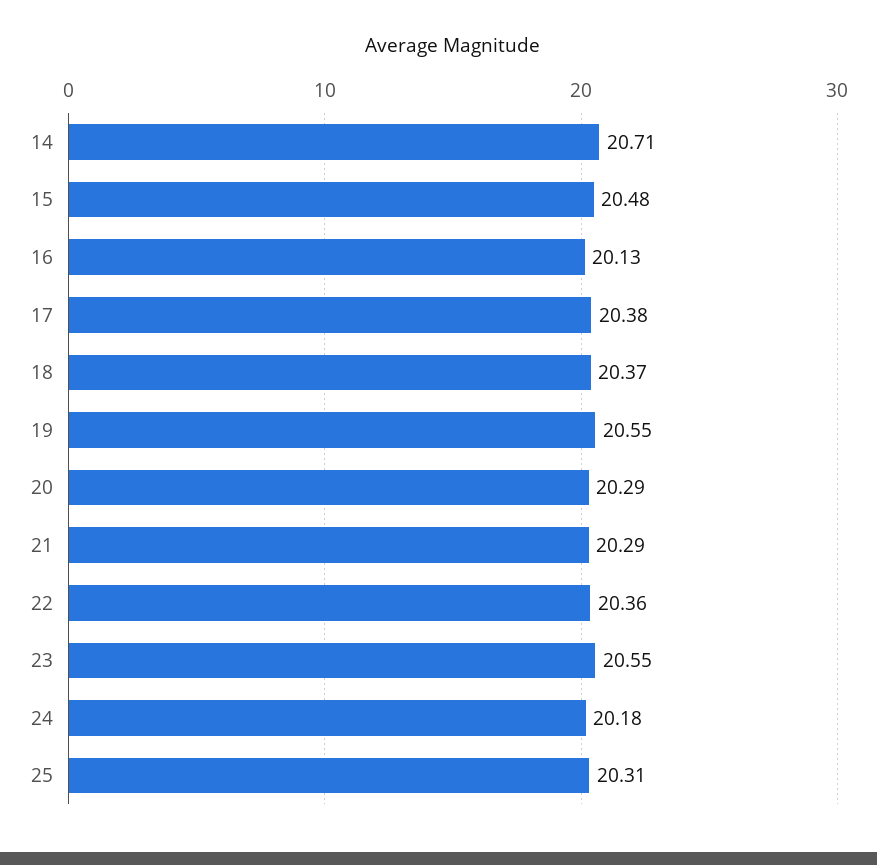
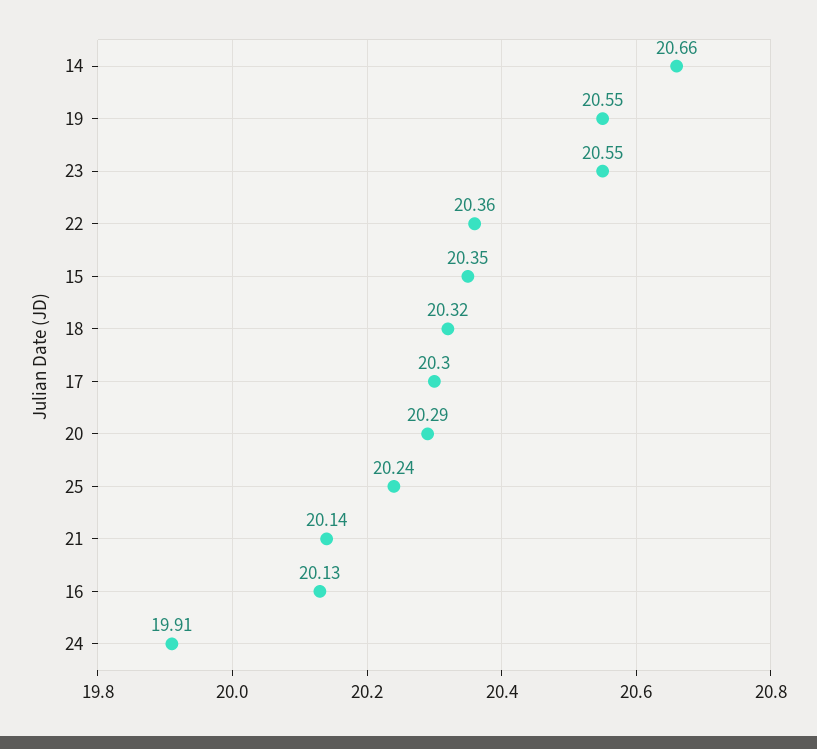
  {
-   "14": 20.71,
+   "14": 20.66,
-   "15": 20.48,
+   "15": 20.35,
    "16": 20.13,
-   "17": 20.38,
+   "17": 20.3,
-   "18": 20.37,
+   "18": 20.32,
    "19": 20.55,
    "20": 20.29,
-   "21": 20.29,
+   "21": 20.14,
    "22": 20.36,
    "23": 20.55,
-   "24": 20.18,
+   "24": 19.91,
-   "25": 20.31
+   "25": 20.24
  }

